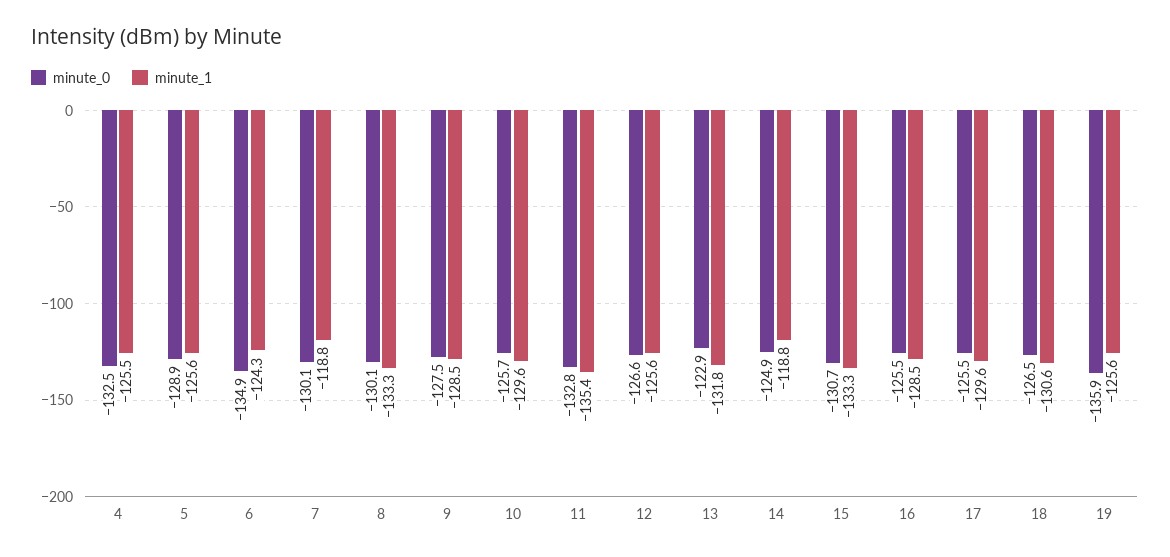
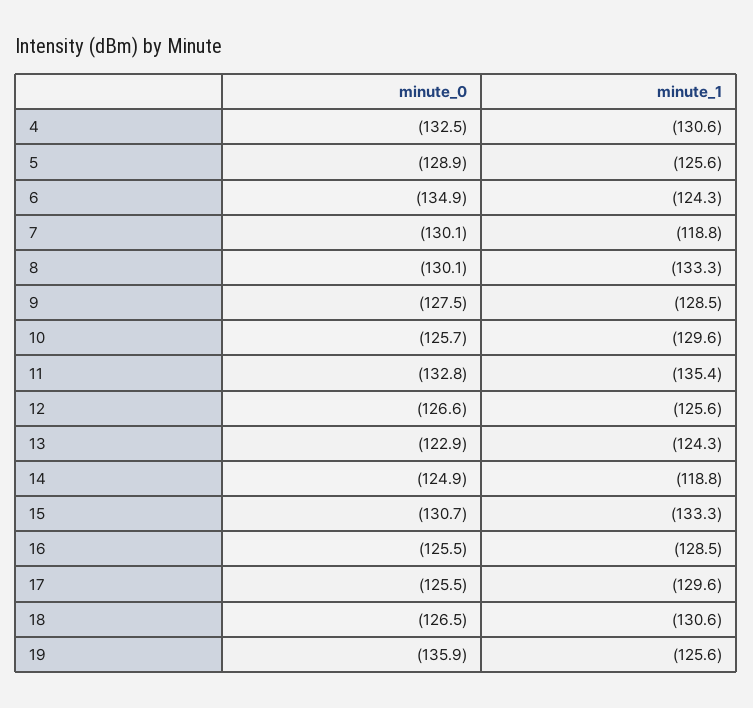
  {
    "minute_0": {
      "4": -132.5,
      "5": -128.9,
      "6": -134.9,
      "7": -130.1,
      "8": -130.1,
      "9": -127.5,
      "10": -125.7,
      "11": -132.8,
      "12": -126.6,
      "13": -122.9,
      "14": -124.9,
      "15": -130.7,
      "16": -125.5,
      "17": -125.5,
      "18": -126.5,
      "19": -135.9
    },
    "minute_1": {
-     "4": -125.5,
+     "4": -130.6,
      "5": -125.6,
      "6": -124.3,
      "7": -118.8,
      "8": -133.3,
      "9": -128.5,
      "10": -129.6,
      "11": -135.4,
      "12": -125.6,
-     "13": -131.8,
+     "13": -124.3,
      "14": -118.8,
      "15": -133.3,
      "16": -128.5,
      "17": -129.6,
      "18": -130.6,
      "19": -125.6
    }
  }

